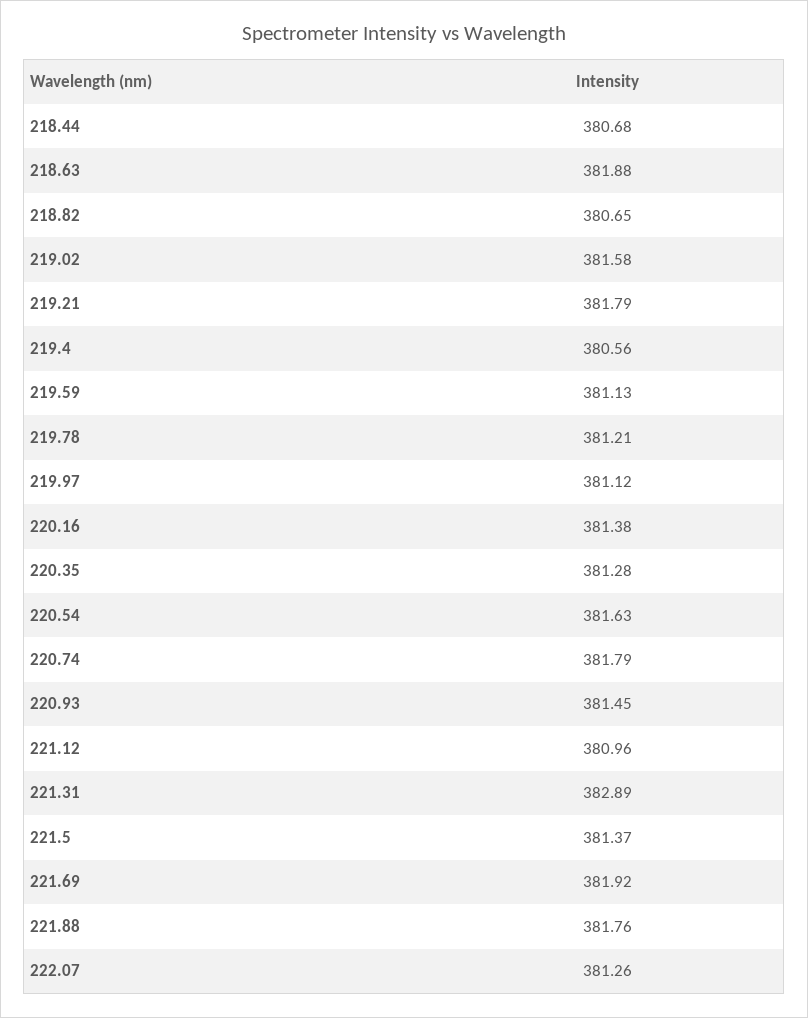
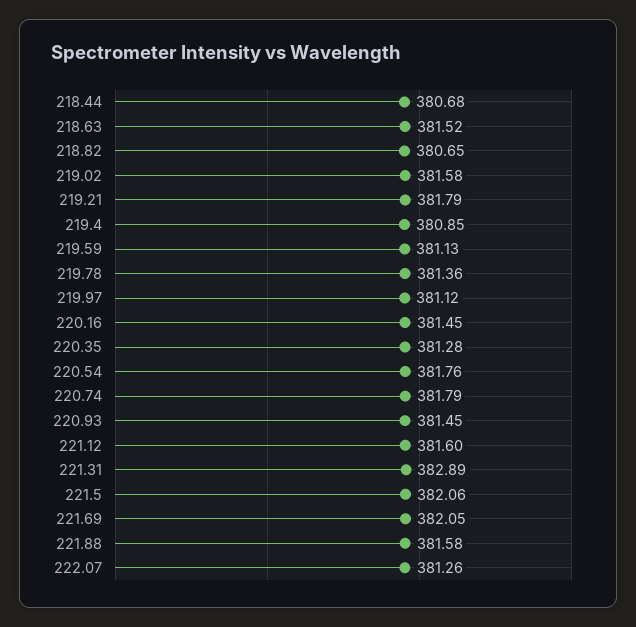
  {
    "218.44": 380.68,
-   "218.63": 381.88,
+   "218.63": 381.52,
    "218.82": 380.65,
    "219.02": 381.58,
    "219.21": 381.79,
-   "219.4": 380.56,
+   "219.4": 380.85,
    "219.59": 381.13,
-   "219.78": 381.21,
+   "219.78": 381.36,
    "219.97": 381.12,
-   "220.16": 381.38,
+   "220.16": 381.45,
    "220.35": 381.28,
-   "220.54": 381.63,
+   "220.54": 381.76,
    "220.74": 381.79,
    "220.93": 381.45,
-   "221.12": 380.96,
+   "221.12": 381.6,
    "221.31": 382.89,
-   "221.5": 381.37,
+   "221.5": 382.06,
-   "221.69": 381.92,
+   "221.69": 382.05,
-   "221.88": 381.76,
+   "221.88": 381.58,
    "222.07": 381.26
  }

